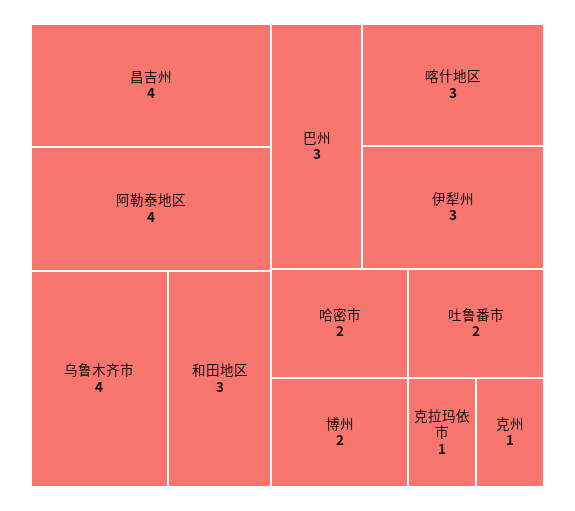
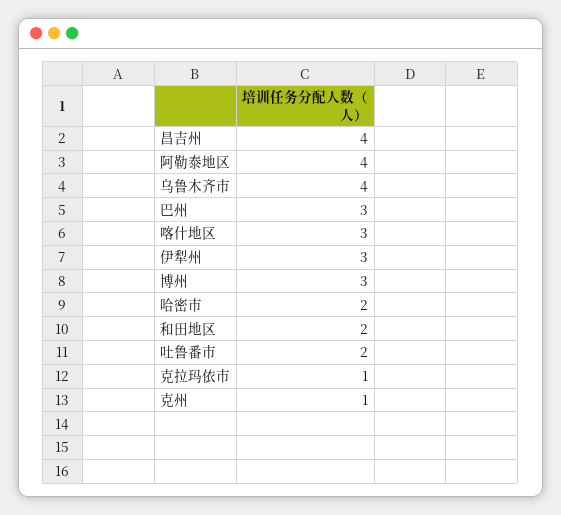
  {
    "昌吉州": 4,
    "阿勒泰地区": 4,
    "乌鲁木齐市": 4,
-   "和田地区": 3,
+   "和田地区": 2,
    "巴州": 3,
    "喀什地区": 3,
    "伊犁州": 3,
    "哈密市": 2,
-   "博州": 2,
+   "博州": 3,
    "吐鲁番市": 2,
    "克拉玛依市": 1,
    "克州": 1
  }

